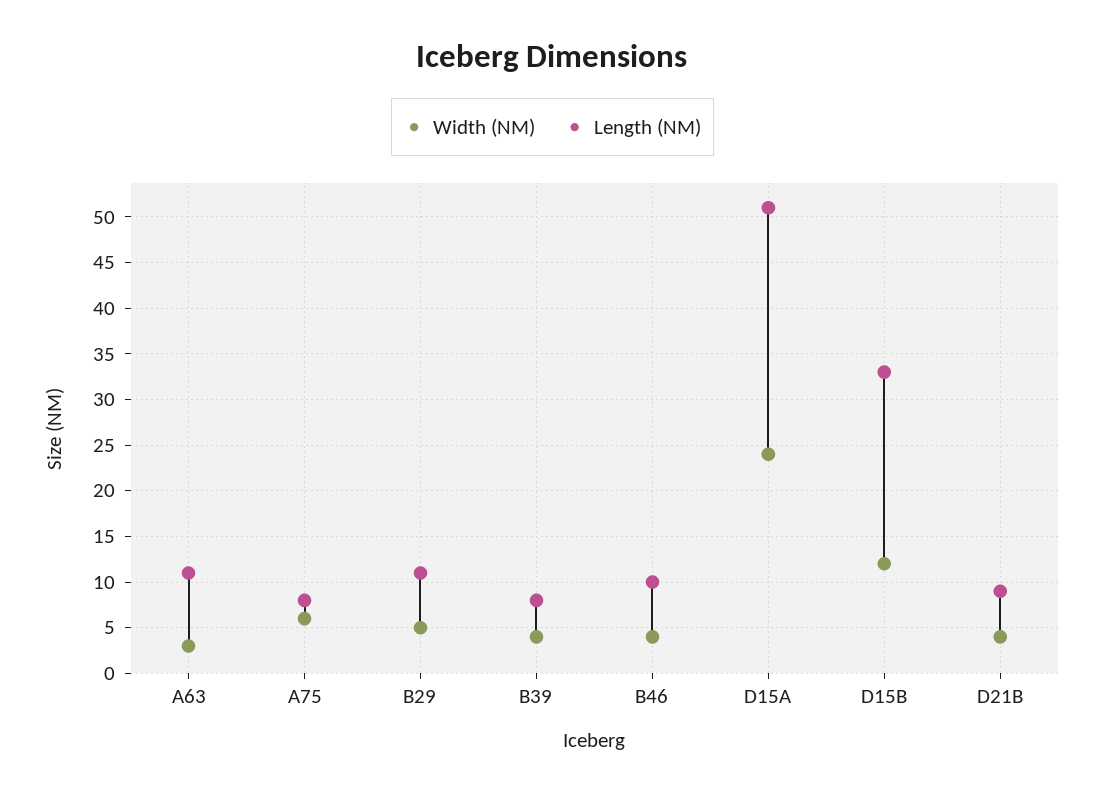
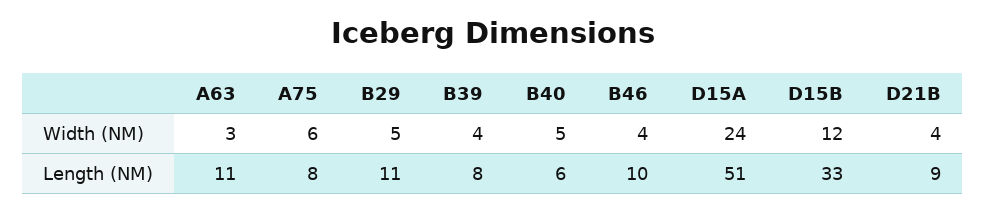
  {
    "Width (NM)": {
      "A63": 3,
      "A75": 6,
      "B29": 5,
      "B39": 4,
      "B46": 4,
      "D15A": 24,
      "D15B": 12,
-     "D21B": 4
+     "D21B": 4,
+     "B40": 5
    },
    "Length (NM)": {
      "A63": 11,
      "A75": 8,
      "B29": 11,
      "B39": 8,
      "B46": 10,
      "D15A": 51,
      "D15B": 33,
-     "D21B": 9
+     "D21B": 9,
+     "B40": 6
    }
  }

